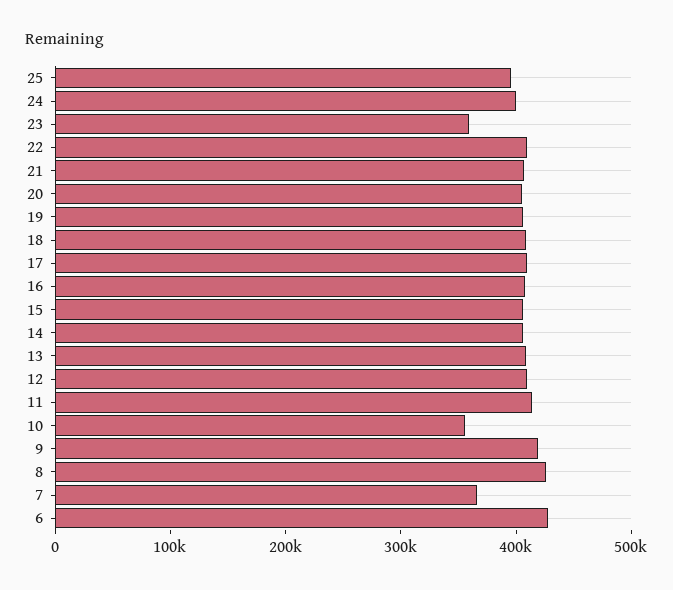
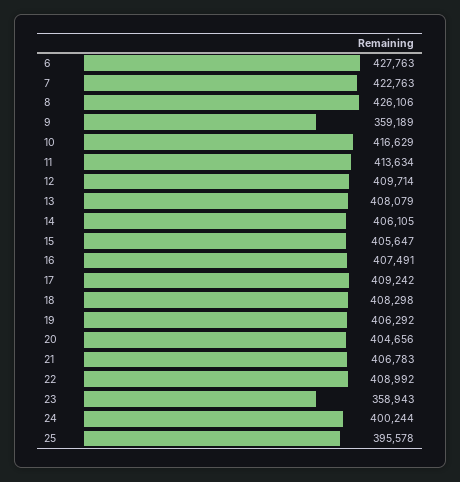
  {
    "25": 395578,
    "24": 400244,
    "23": 358943,
    "22": 408992,
    "21": 406783,
    "20": 404656,
    "19": 406292,
    "18": 408298,
    "17": 409242,
    "16": 407491,
    "15": 405647,
    "14": 406105,
    "13": 408079,
    "12": 409714,
    "11": 413634,
-   "10": 360000,
+   "10": 416629,
-   "9": 420000,
+   "9": 359189,
    "8": 426106,
-   "7": 360000,
+   "7": 422763,
    "6": 427763
  }

